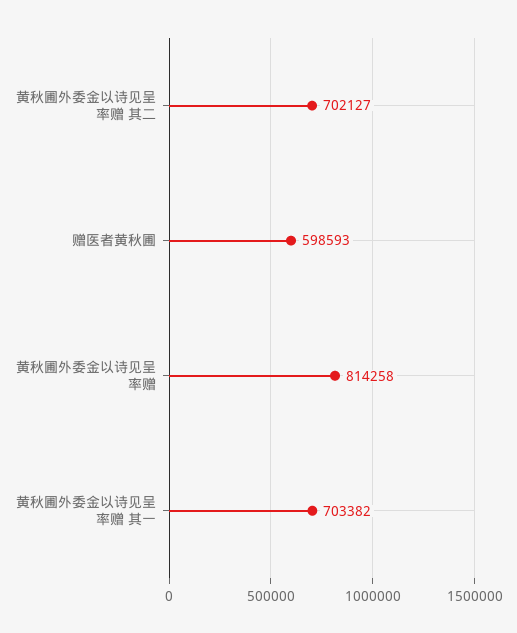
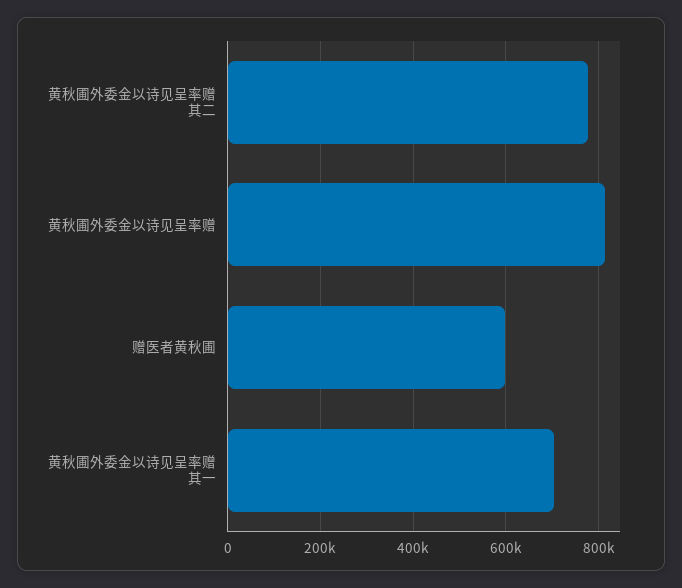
  {
-   "黄秋圃外委金以诗见呈率赠 其二": 702127,
+   "黄秋圃外委金以诗见呈率赠 其二": 780000,
    "赠医者黄秋圃": 598593,
    "黄秋圃外委金以诗见呈率赠": 814258,
    "黄秋圃外委金以诗见呈率赠 其一": 703382
  }

